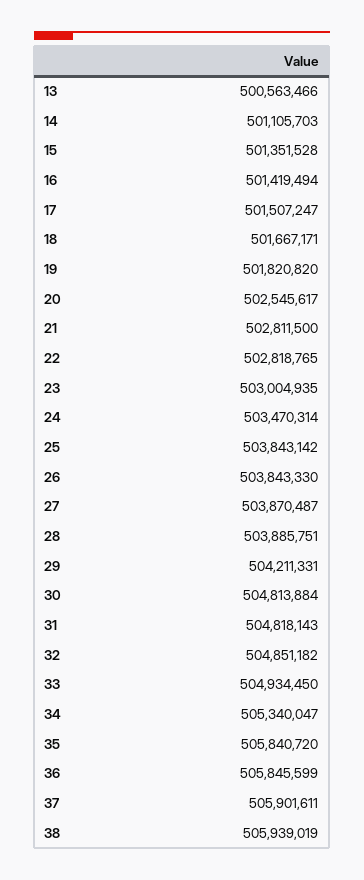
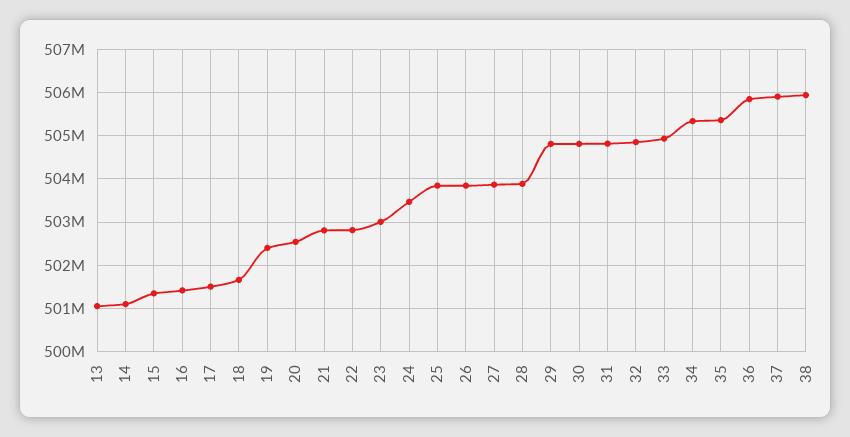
  {
-   "13": 500563466,
+   "13": 501000000,
    "14": 501105703,
    "15": 501351528,
    "16": 501419494,
    "17": 501507247,
    "18": 501667171,
-   "19": 501820820,
+   "19": 502400000,
    "20": 502545617,
    "21": 502811500,
    "22": 502818765,
    "23": 503004935,
    "24": 503470314,
    "25": 503843142,
    "26": 503843330,
    "27": 503870487,
    "28": 503885751,
-   "29": 504211331,
+   "29": 504800000,
    "30": 504813884,
    "31": 504818143,
    "32": 504851182,
    "33": 504934450,
    "34": 505340047,
-   "35": 505840720,
+   "35": 505400000,
    "36": 505845599,
    "37": 505901611,
    "38": 505939019
  }

